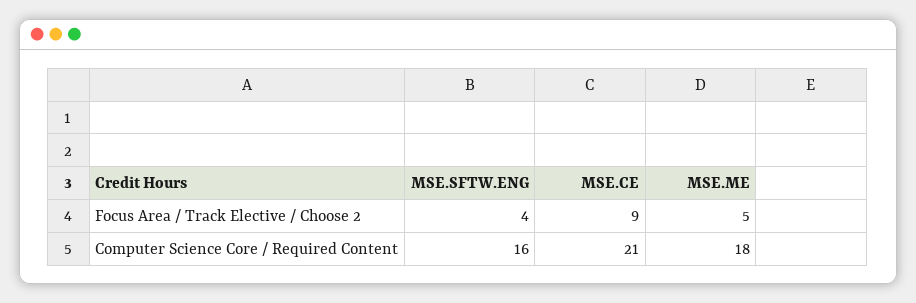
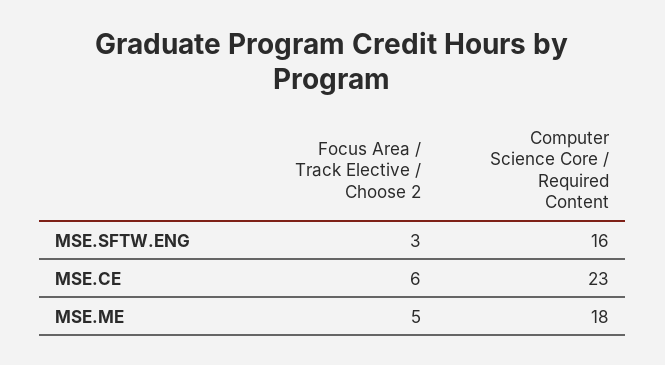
  {
    "MSE.SFTW.ENG": {
-     "Focus Area / Track Elective / Choose 2": 4,
+     "Focus Area / Track Elective / Choose 2": 3,
      "Computer Science Core / Required Content": 16
    },
    "MSE.CE": {
-     "Focus Area / Track Elective / Choose 2": 9,
+     "Focus Area / Track Elective / Choose 2": 6,
-     "Computer Science Core / Required Content": 21
+     "Computer Science Core / Required Content": 23
    },
    "MSE.ME": {
      "Focus Area / Track Elective / Choose 2": 5,
      "Computer Science Core / Required Content": 18
    }
  }

